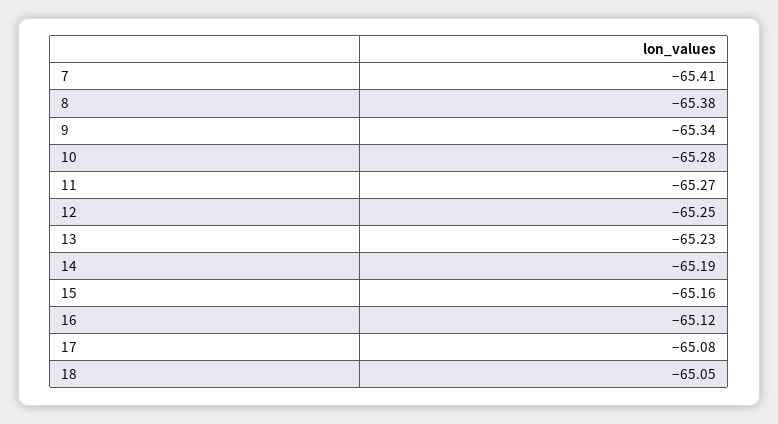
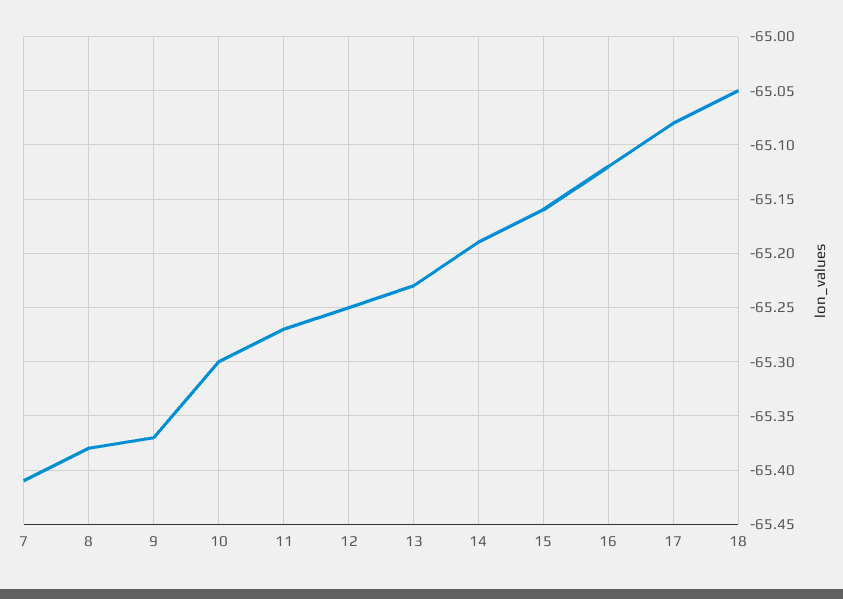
  {
    "7": -65.41,
    "8": -65.38,
-   "9": -65.34,
+   "9": -65.37,
-   "10": -65.28,
+   "10": -65.3,
    "11": -65.27,
    "12": -65.25,
    "13": -65.23,
    "14": -65.19,
    "15": -65.16,
    "16": -65.12,
    "17": -65.08,
    "18": -65.05
  }

